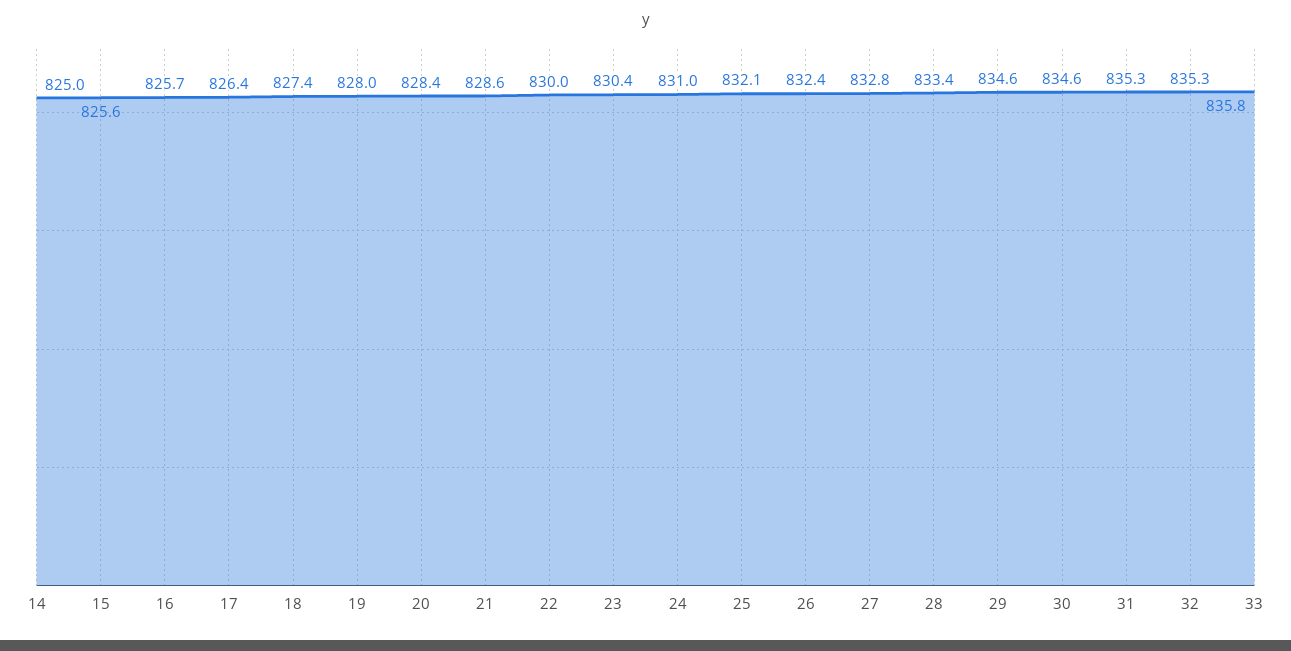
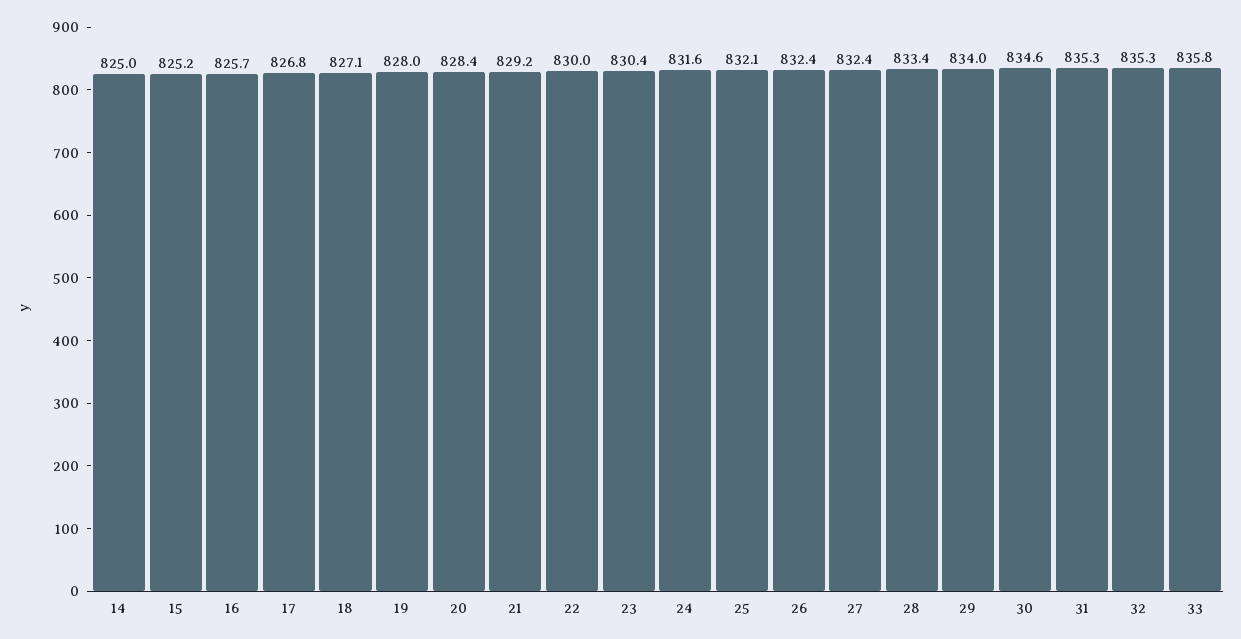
  {
    "14": 825,
-   "15": 825.6,
+   "15": 825.2,
    "16": 825.7,
-   "17": 826.4,
+   "17": 826.8,
-   "18": 827.4,
+   "18": 827.1,
    "19": 828,
    "20": 828.4,
-   "21": 828.6,
+   "21": 829.2,
    "22": 830,
    "23": 830.4,
-   "24": 831,
+   "24": 831.6,
    "25": 832.1,
    "26": 832.4,
-   "27": 832.8,
+   "27": 832.4,
    "28": 833.4,
-   "29": 834.6,
+   "29": 834,
    "30": 834.6,
    "31": 835.3,
    "32": 835.3,
    "33": 835.8
  }

